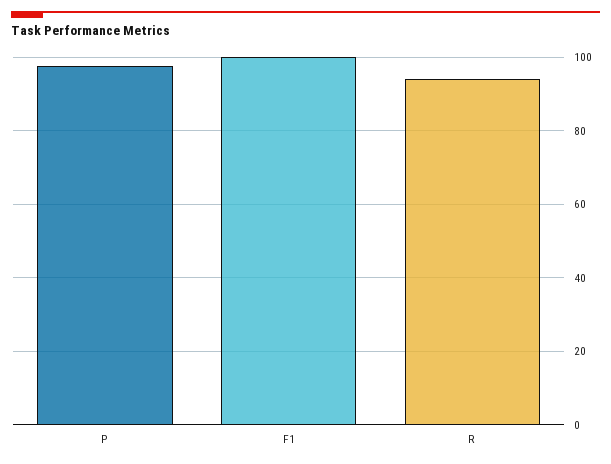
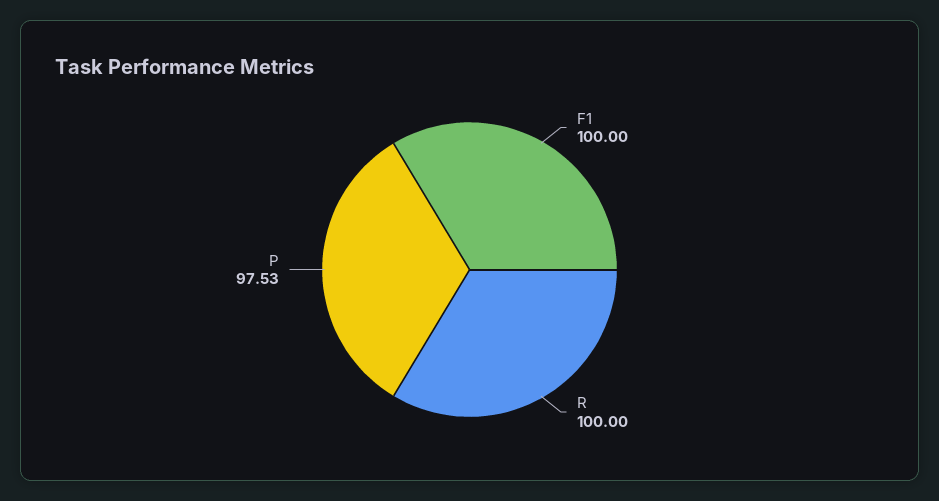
  {
    "P": 97.53,
    "F1": 100,
-   "R": 94
+   "R": 100
  }

